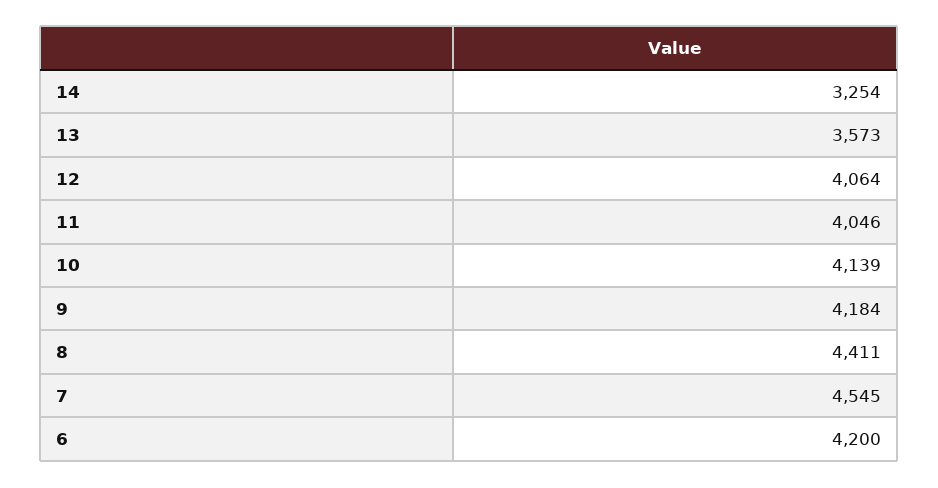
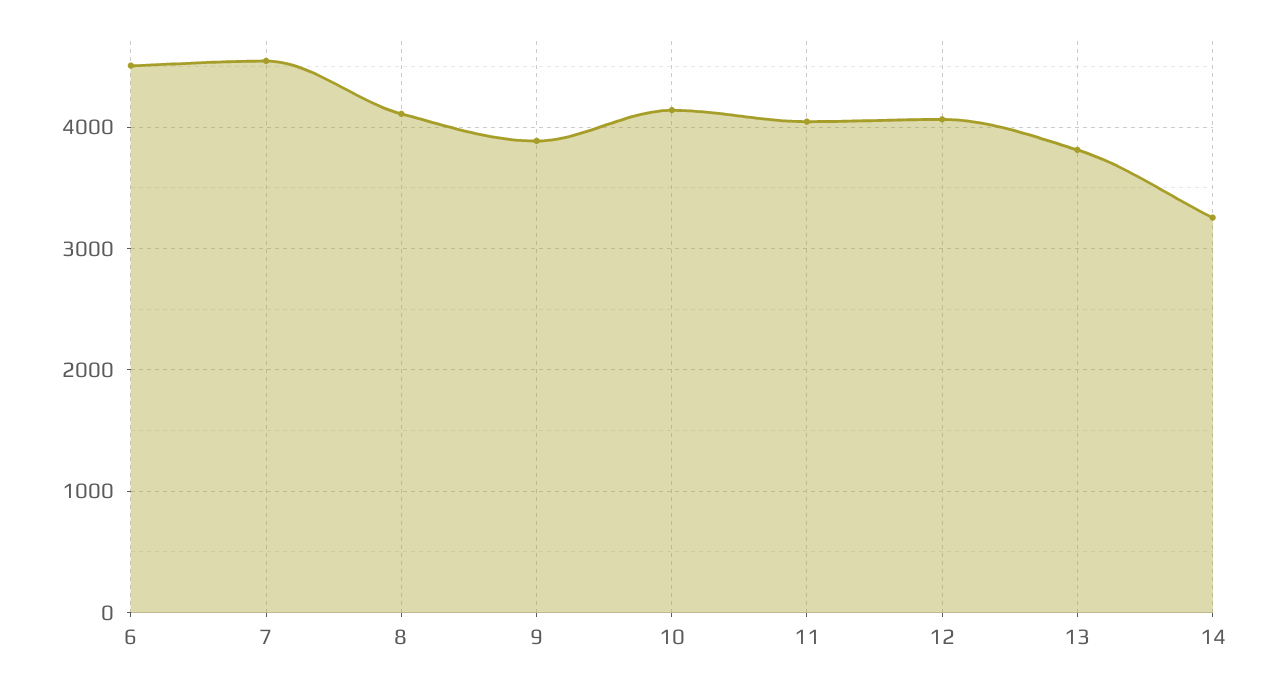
  {
    "14": 3254,
-   "13": 3573,
+   "13": 3800,
    "12": 4064,
    "11": 4046,
    "10": 4139,
-   "9": 4184,
+   "9": 3900,
-   "8": 4411,
+   "8": 4100,
    "7": 4545,
-   "6": 4200
+   "6": 4500
  }

